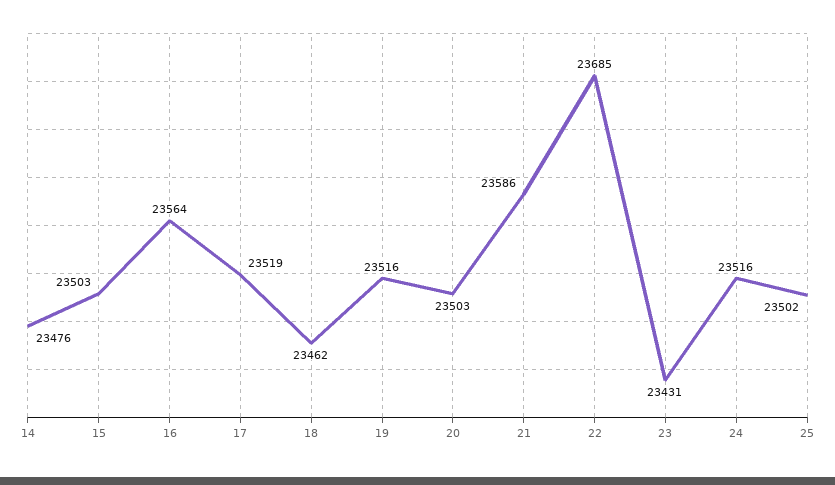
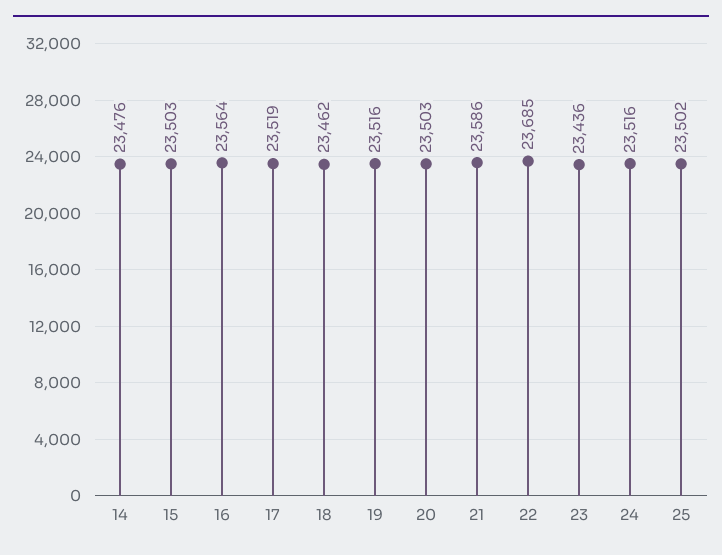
  {
    "14": 23476,
    "15": 23503,
    "16": 23564,
    "17": 23519,
    "18": 23462,
    "19": 23516,
    "20": 23503,
    "21": 23586,
    "22": 23685,
-   "23": 23431,
+   "23": 23436,
    "24": 23516,
    "25": 23502
  }

